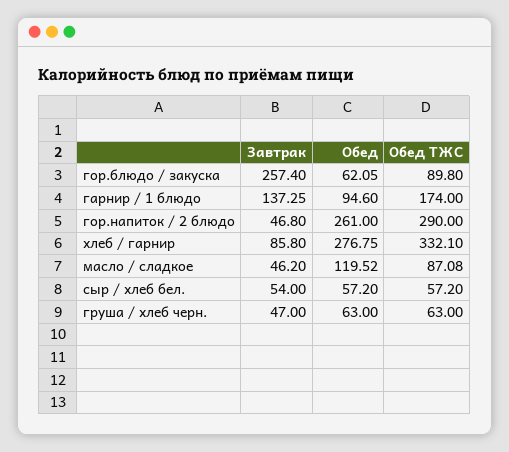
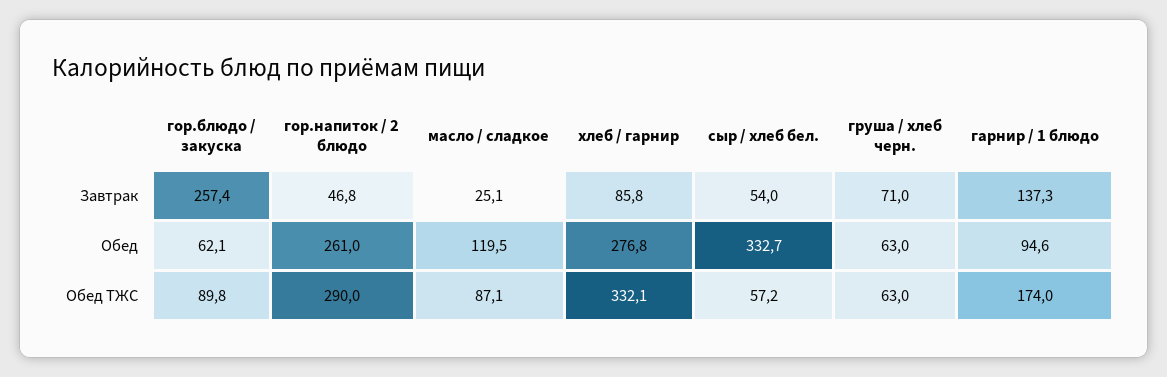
  {
    "Завтрак": {
      "гор.блюдо / закуска": 257.4,
      "гарнир / 1 блюдо": 137.25,
      "гор.напиток / 2 блюдо": 46.8,
      "хлеб / гарнир": 85.8,
-     "масло / сладкое": 46.2,
+     "масло / сладкое": 25.1,
      "сыр / хлеб бел.": 54,
-     "груша / хлеб черн.": 47
+     "груша / хлеб черн.": 71
    },
    "Обед": {
      "гор.блюдо / закуска": 62.05,
      "гарнир / 1 блюдо": 94.6,
      "гор.напиток / 2 блюдо": 261,
      "хлеб / гарнир": 276.75,
      "масло / сладкое": 119.52,
-     "сыр / хлеб бел.": 57.2,
+     "сыр / хлеб бел.": 332.7,
      "груша / хлеб черн.": 63
    },
    "Обед ТЖС": {
      "гор.блюдо / закуска": 89.8,
      "гарнир / 1 блюдо": 174,
      "гор.напиток / 2 блюдо": 290,
      "хлеб / гарнир": 332.1,
      "масло / сладкое": 87.08,
      "сыр / хлеб бел.": 57.2,
      "груша / хлеб черн.": 63
    }
  }

